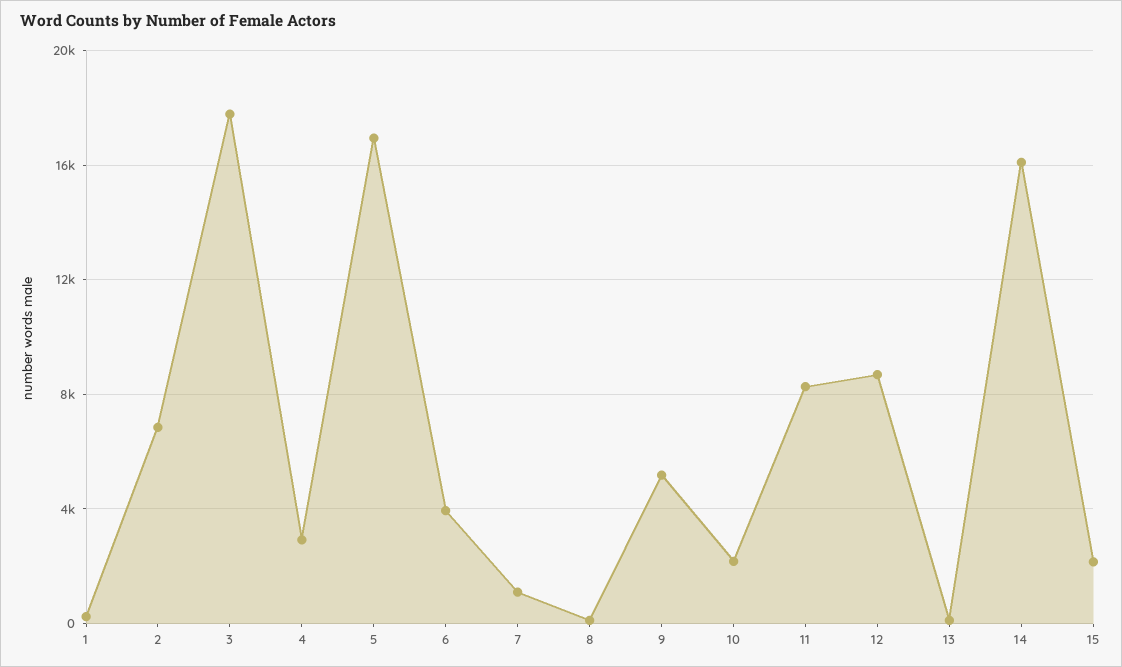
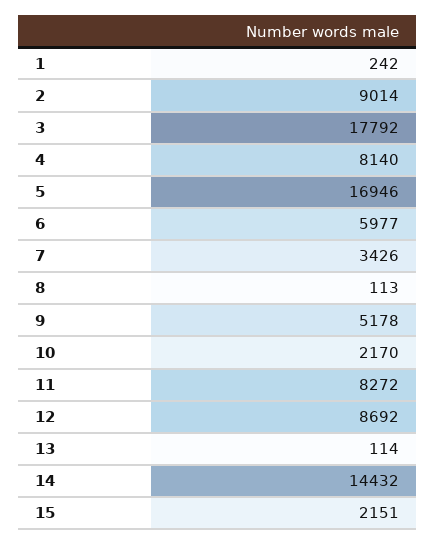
  {
    "1": 242,
-   "2": 7000,
+   "2": 9014,
    "3": 17792,
-   "4": 3000,
+   "4": 8140,
    "5": 16946,
-   "6": 4000,
+   "6": 5977,
-   "7": 1000,
+   "7": 3426,
    "8": 113,
    "9": 5178,
    "10": 2170,
    "11": 8272,
    "12": 8692,
    "13": 114,
-   "14": 16000,
+   "14": 14432,
    "15": 2151
  }

